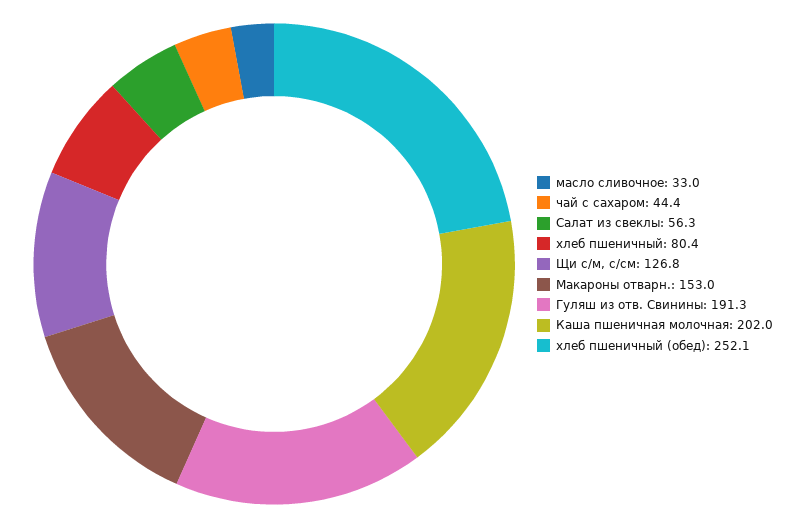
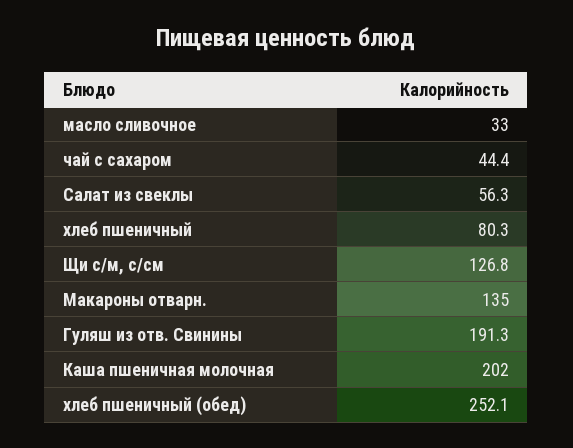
  {
    "масло сливочное": 33,
    "чай с сахаром": 44.4,
    "Салат из свеклы": 56.3,
-   "хлеб пшеничный": 80.4,
+   "хлеб пшеничный": 80.3,
    "Щи с/м, с/см": 126.8,
-   "Макароны отварн.": 153,
+   "Макароны отварн.": 135,
    "Гуляш из отв. Свинины": 191.3,
    "Каша пшеничная молочная": 202,
    "хлеб пшеничный (обед)": 252.1
  }

